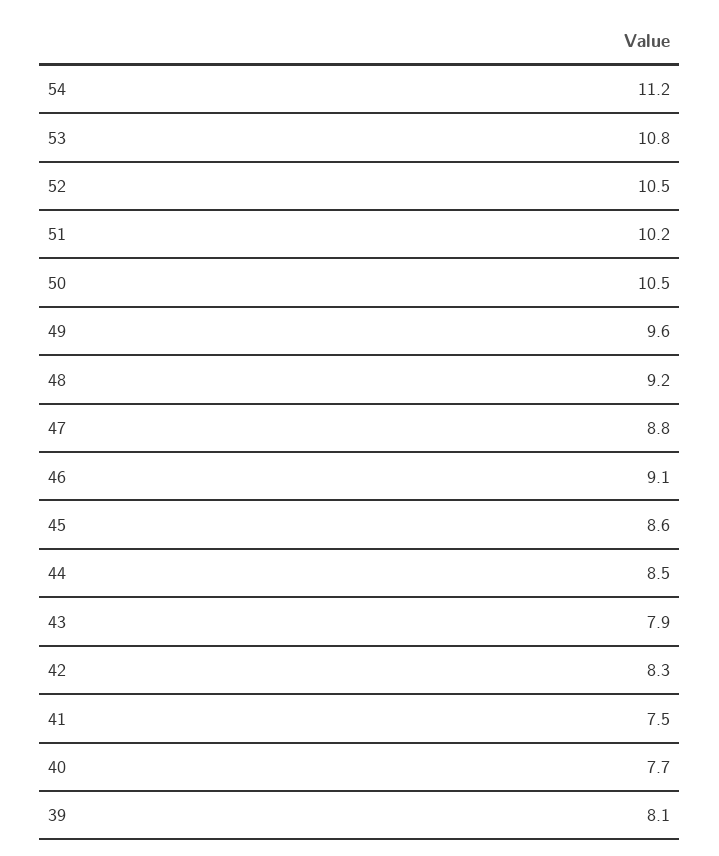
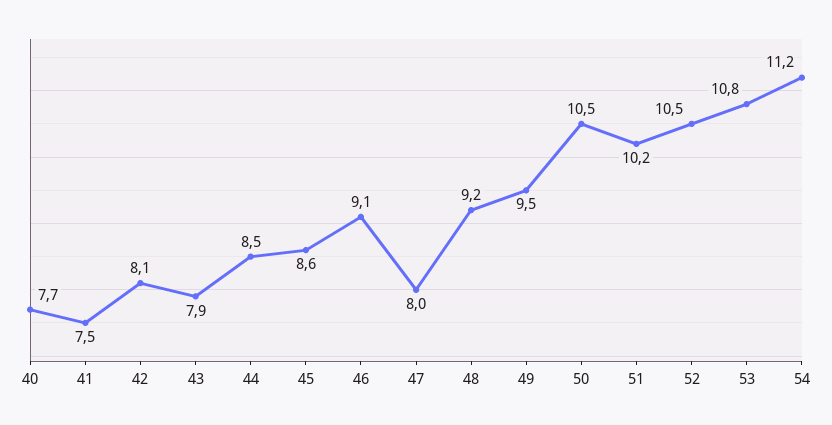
  {
    "54": 11.2,
    "53": 10.8,
    "52": 10.5,
    "51": 10.2,
    "50": 10.5,
-   "49": 9.6,
+   "49": 9.5,
    "48": 9.2,
-   "47": 8.8,
+   "47": 8,
    "46": 9.1,
    "45": 8.6,
    "44": 8.5,
    "43": 7.9,
-   "42": 8.3,
+   "42": 8.1,
    "41": 7.5,
-   "40": 7.7,
+   "40": 7.7
-   "39": 8.1
  }

